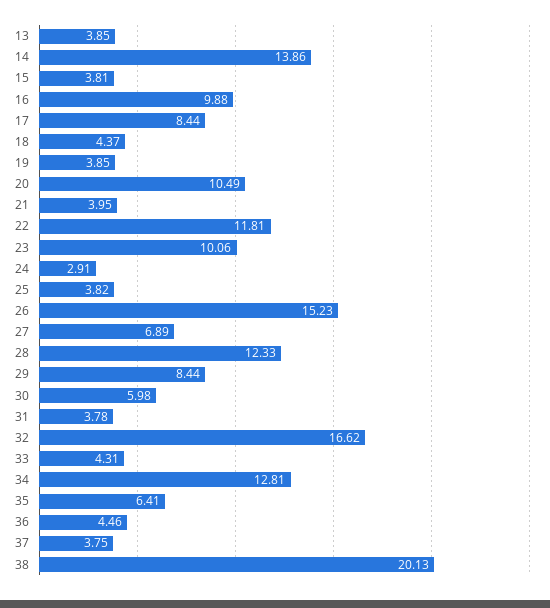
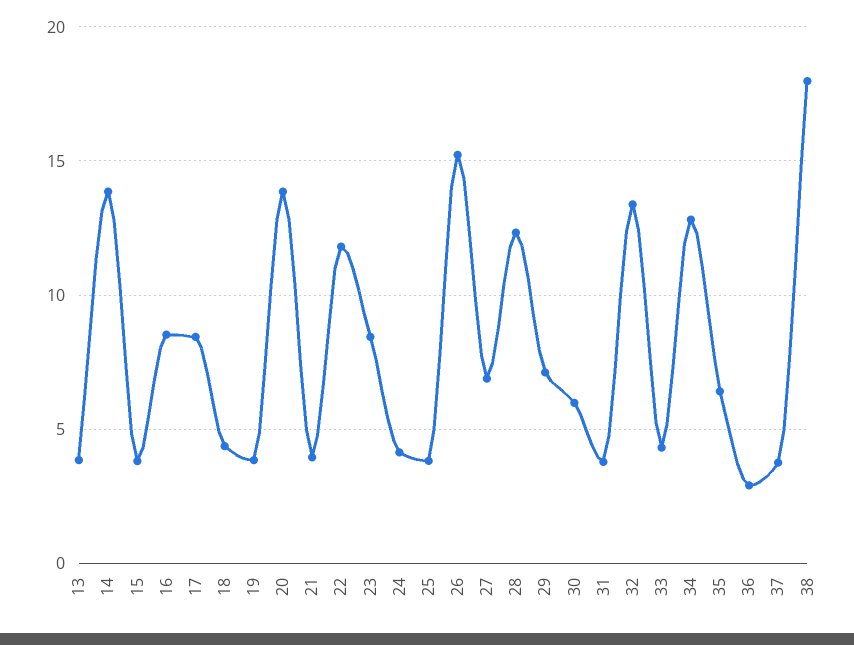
  {
    "13": 3.85,
    "14": 13.86,
    "15": 3.81,
-   "16": 9.88,
+   "16": 8.5,
    "17": 8.44,
    "18": 4.37,
    "19": 3.85,
-   "20": 10.49,
+   "20": 14,
    "21": 3.95,
    "22": 11.81,
-   "23": 10.06,
+   "23": 8.5,
-   "24": 2.91,
+   "24": 4,
    "25": 3.82,
    "26": 15.23,
    "27": 6.89,
    "28": 12.33,
-   "29": 8.44,
+   "29": 7,
    "30": 5.98,
    "31": 3.78,
-   "32": 16.62,
+   "32": 13.5,
    "33": 4.31,
    "34": 12.81,
    "35": 6.41,
-   "36": 4.46,
+   "36": 3,
    "37": 3.75,
-   "38": 20.13
+   "38": 18
  }

